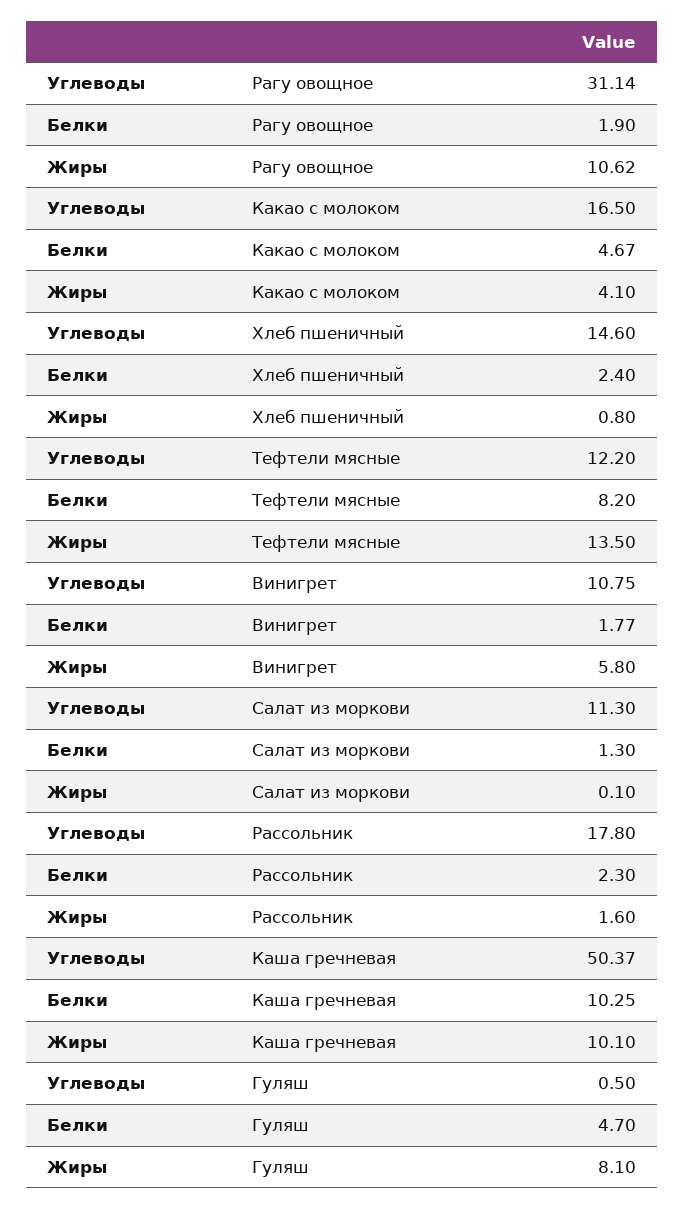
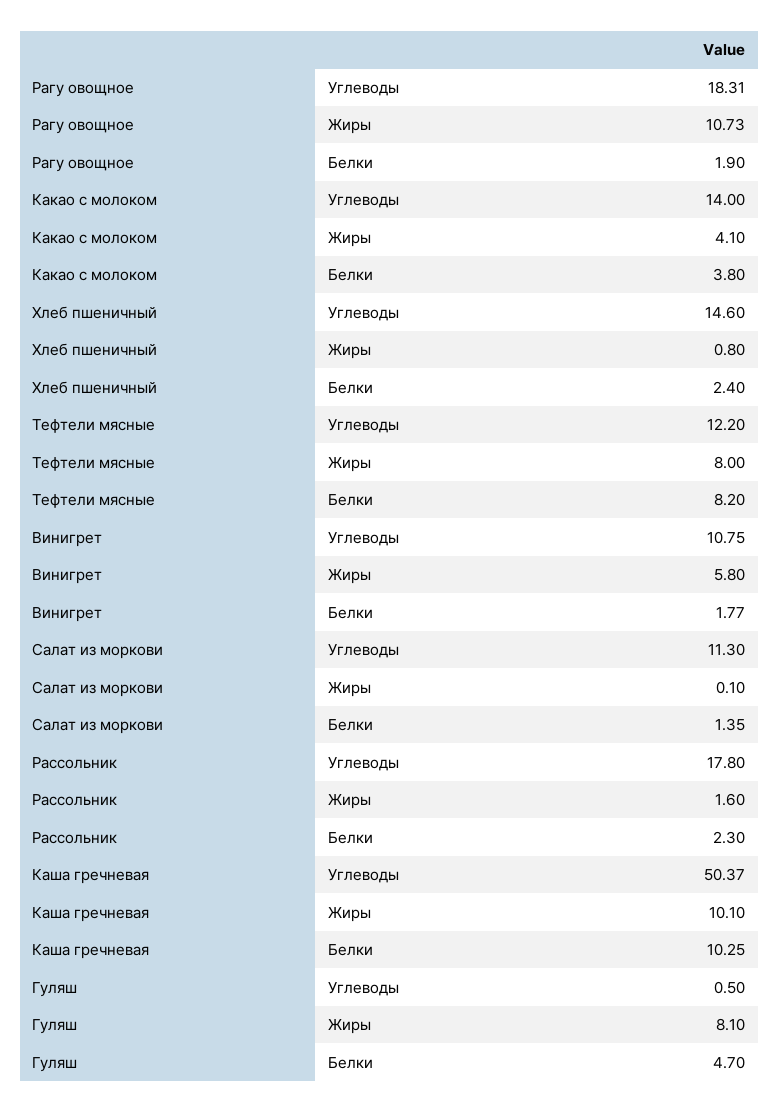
  {
    "Углеводы": {
-     "Рагу овощное": 31.14,
+     "Рагу овощное": 18.31,
-     "Какао с молоком": 16.5,
+     "Какао с молоком": 14,
      "Хлеб пшеничный": 14.6,
      "Тефтели мясные": 12.2,
      "Винигрет": 10.75,
      "Салат из моркови": 11.3,
      "Рассольник": 17.8,
      "Каша гречневая": 50.37,
      "Гуляш": 0.5
    },
    "Белки": {
      "Рагу овощное": 1.9,
-     "Какао с молоком": 4.67,
+     "Какао с молоком": 3.8,
      "Хлеб пшеничный": 2.4,
      "Тефтели мясные": 8.2,
      "Винигрет": 1.77,
-     "Салат из моркови": 1.3,
+     "Салат из моркови": 1.35,
      "Рассольник": 2.3,
      "Каша гречневая": 10.25,
      "Гуляш": 4.7
    },
    "Жиры": {
-     "Рагу овощное": 10.62,
+     "Рагу овощное": 10.73,
      "Какао с молоком": 4.1,
      "Хлеб пшеничный": 0.8,
-     "Тефтели мясные": 13.5,
+     "Тефтели мясные": 8,
      "Винигрет": 5.8,
      "Салат из моркови": 0.1,
      "Рассольник": 1.6,
      "Каша гречневая": 10.1,
      "Гуляш": 8.1
    }
  }

